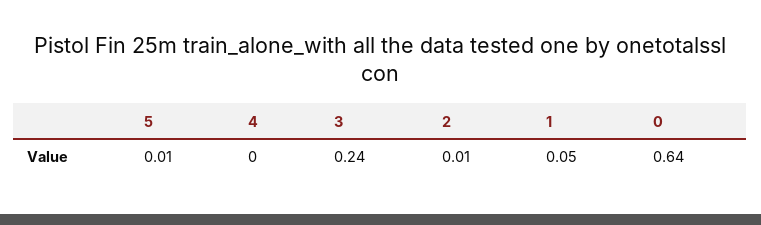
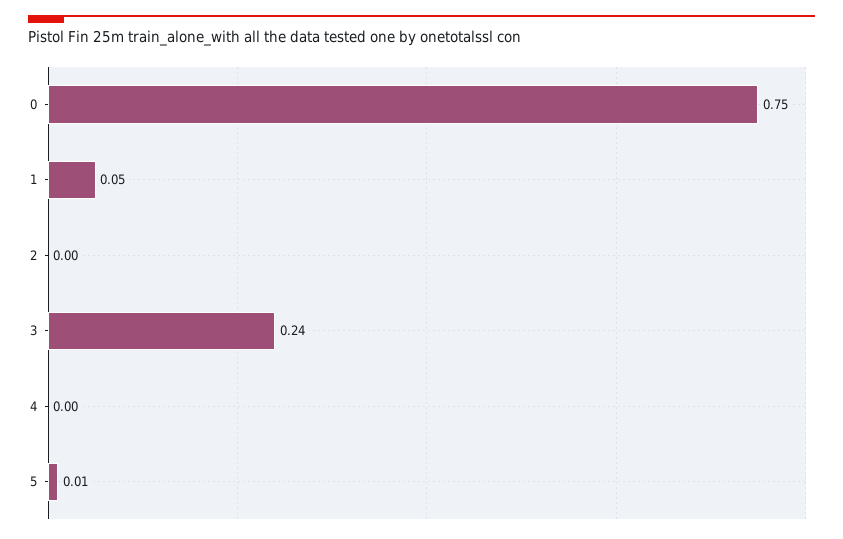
  {
    "5": 0.01,
    "4": 0,
    "3": 0.24,
-   "2": 0.01,
+   "2": 0,
    "1": 0.05,
-   "0": 0.64
+   "0": 0.75
  }

